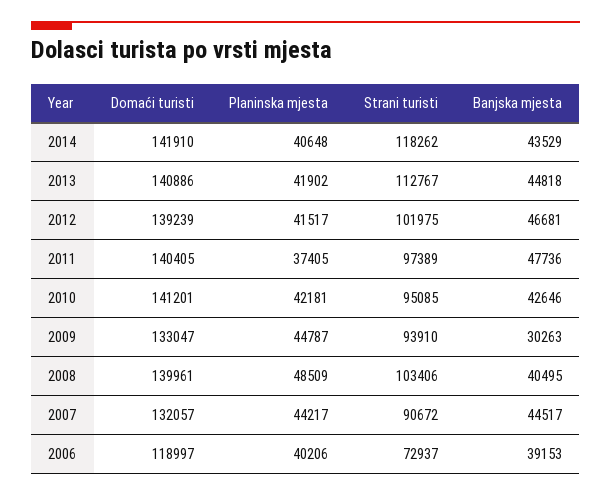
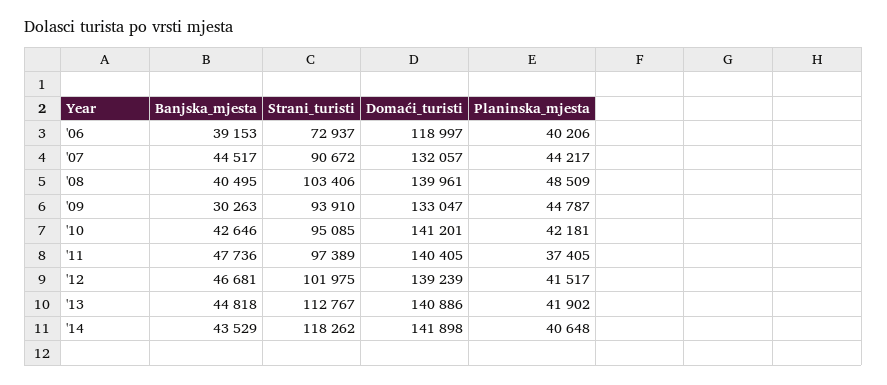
  {
    "Domaći turisti": {
-     "2014": 141910,
+     "2014": 141898,
      "2013": 140886,
      "2012": 139239,
      "2011": 140405,
      "2010": 141201,
      "2009": 133047,
      "2008": 139961,
      "2007": 132057,
      "2006": 118997
    },
    "Planinska mjesta": {
      "2014": 40648,
      "2013": 41902,
      "2012": 41517,
      "2011": 37405,
      "2010": 42181,
      "2009": 44787,
      "2008": 48509,
      "2007": 44217,
      "2006": 40206
    },
    "Strani turisti": {
      "2014": 118262,
      "2013": 112767,
      "2012": 101975,
      "2011": 97389,
      "2010": 95085,
      "2009": 93910,
      "2008": 103406,
      "2007": 90672,
      "2006": 72937
    },
    "Banjska mjesta": {
      "2014": 43529,
      "2013": 44818,
      "2012": 46681,
      "2011": 47736,
      "2010": 42646,
      "2009": 30263,
      "2008": 40495,
      "2007": 44517,
      "2006": 39153
    }
  }

